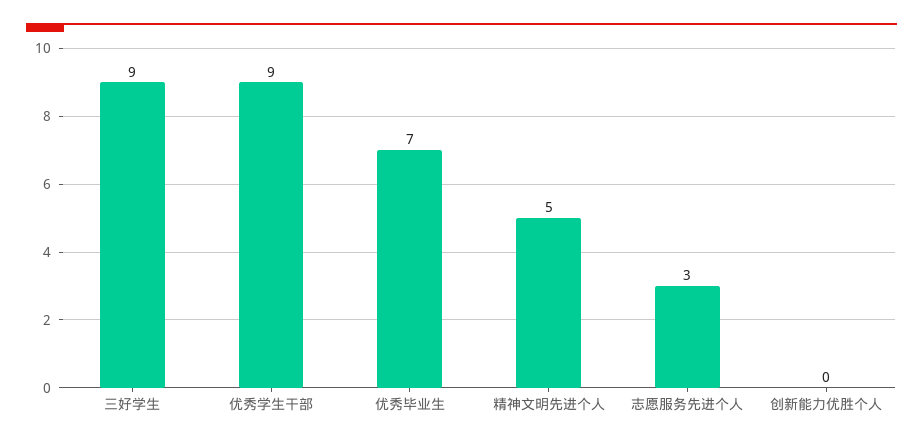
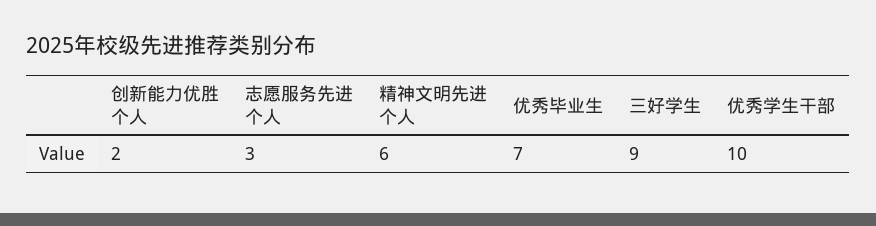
  {
    "三好学生": 9,
-   "优秀学生干部": 9,
+   "优秀学生干部": 10,
    "优秀毕业生": 7,
-   "精神文明先进个人": 5,
+   "精神文明先进个人": 6,
    "志愿服务先进个人": 3,
-   "创新能力优胜个人": 0
+   "创新能力优胜个人": 2
  }

